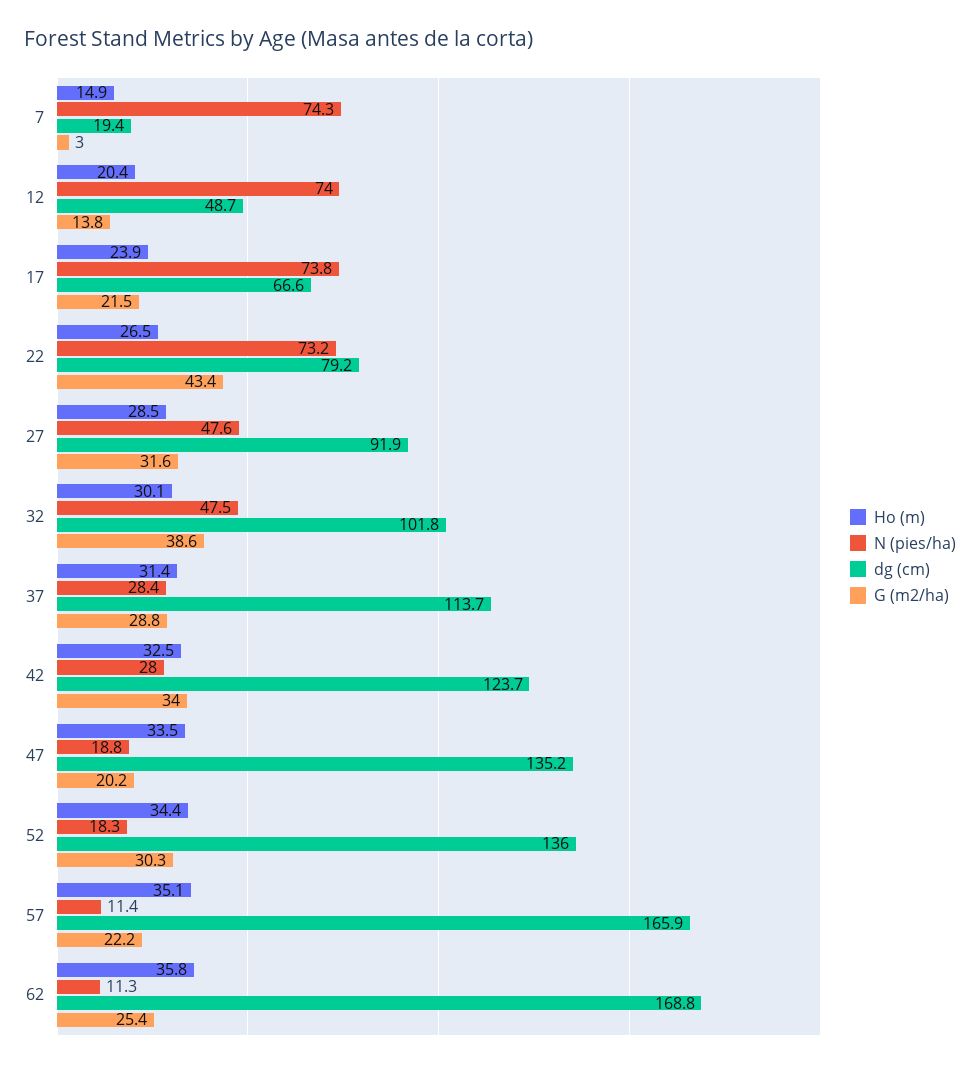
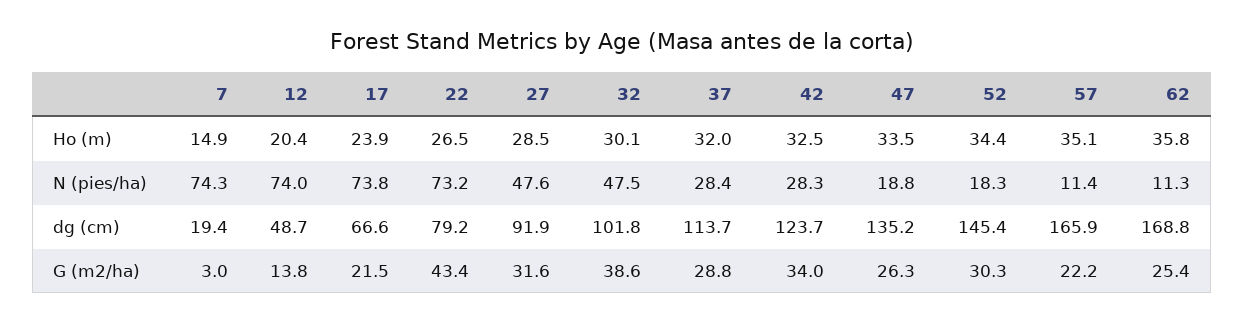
  {
    "Ho (m)": {
      "7": 14.9,
      "12": 20.4,
      "17": 23.9,
      "22": 26.5,
      "27": 28.5,
      "32": 30.1,
-     "37": 31.4,
+     "37": 32,
      "42": 32.5,
      "47": 33.5,
      "52": 34.4,
      "57": 35.1,
      "62": 35.8
    },
    "N (pies/ha)": {
      "7": 74.3,
      "12": 74,
      "17": 73.8,
      "22": 73.2,
      "27": 47.6,
      "32": 47.5,
      "37": 28.4,
-     "42": 28,
+     "42": 28.3,
      "47": 18.8,
      "52": 18.3,
      "57": 11.4,
      "62": 11.3
    },
    "dg (cm)": {
      "7": 19.4,
      "12": 48.7,
      "17": 66.6,
      "22": 79.2,
      "27": 91.9,
      "32": 101.8,
      "37": 113.7,
      "42": 123.7,
      "47": 135.2,
-     "52": 136,
+     "52": 145.4,
      "57": 165.9,
      "62": 168.8
    },
    "G (m2/ha)": {
      "7": 3,
      "12": 13.8,
      "17": 21.5,
      "22": 43.4,
      "27": 31.6,
      "32": 38.6,
      "37": 28.8,
      "42": 34,
-     "47": 20.2,
+     "47": 26.3,
      "52": 30.3,
      "57": 22.2,
      "62": 25.4
    }
  }

